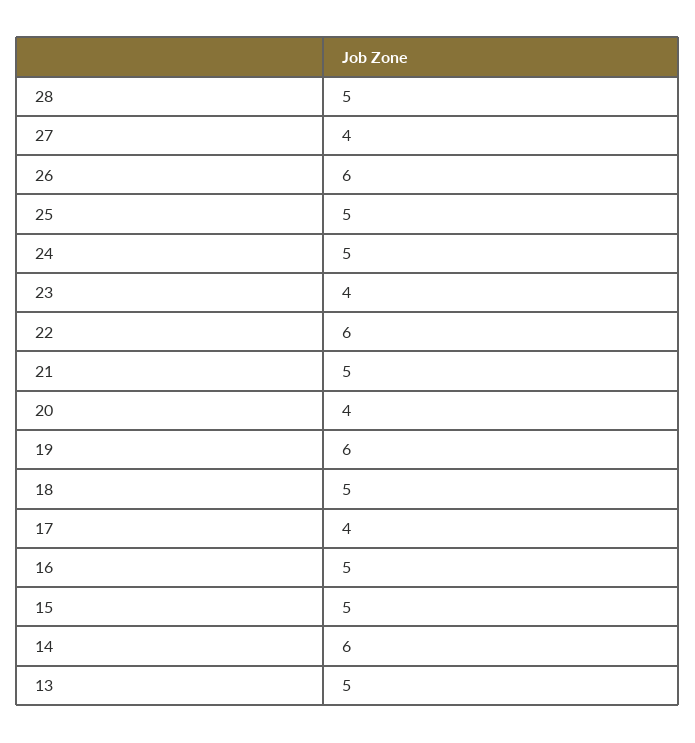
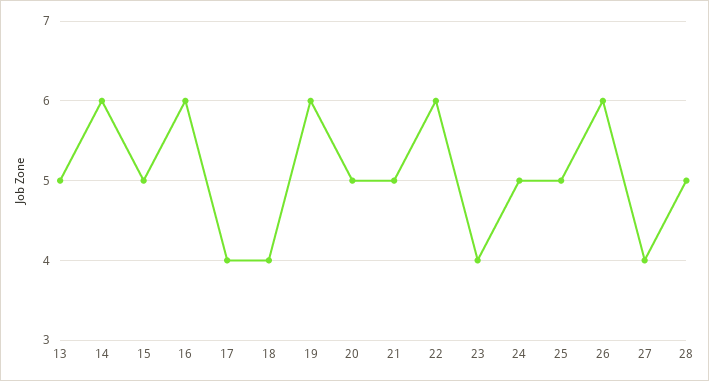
  {
    "28": 5,
    "27": 4,
    "26": 6,
    "25": 5,
    "24": 5,
    "23": 4,
    "22": 6,
    "21": 5,
-   "20": 4,
+   "20": 5,
    "19": 6,
-   "18": 5,
+   "18": 4,
    "17": 4,
-   "16": 5,
+   "16": 6,
    "15": 5,
    "14": 6,
    "13": 5
  }

